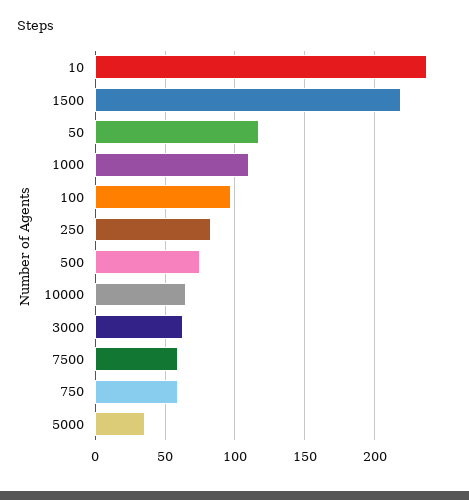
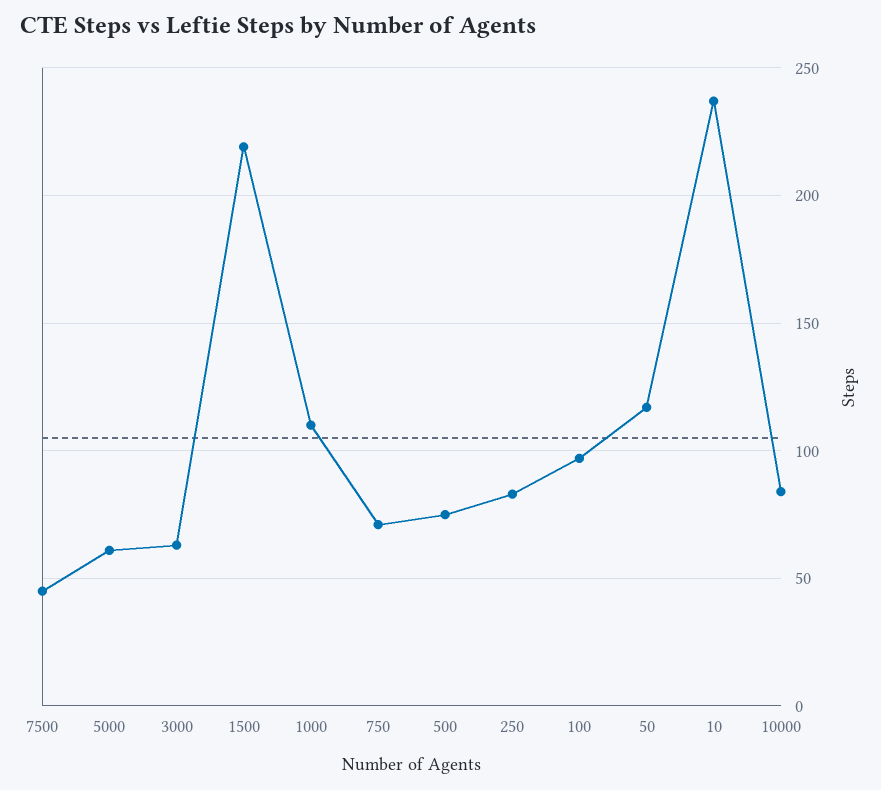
  {
    "10": 235,
    "1500": 220,
    "50": 115,
    "1000": 110,
    "100": 95,
    "250": 85,
    "500": 75,
-   "10000": 65,
+   "10000": 85,
    "3000": 65,
-   "7500": 60,
+   "7500": 45,
-   "750": 60,
+   "750": 70,
-   "5000": 35
+   "5000": 60
  }

